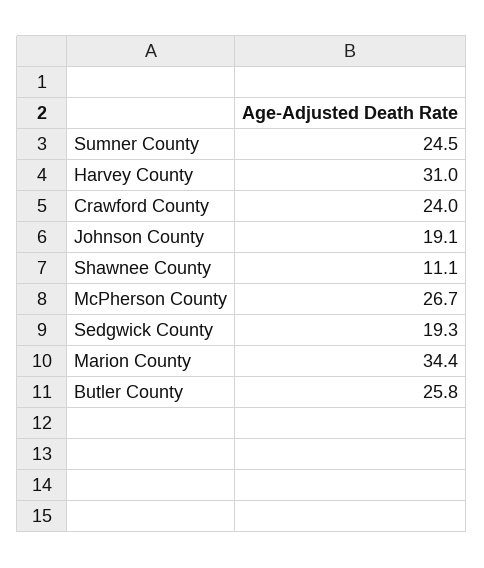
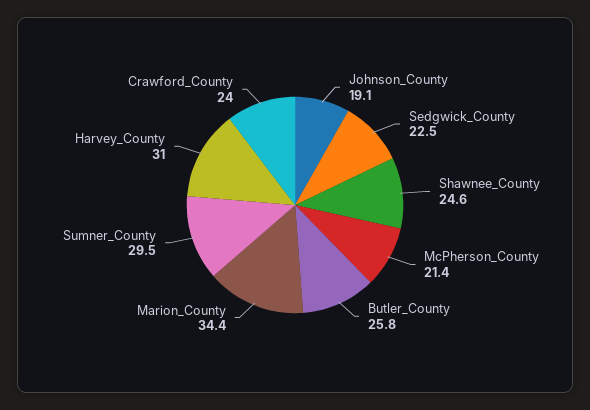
  {
-   "Sumner County": 24.5,
+   "Sumner County": 29.5,
    "Harvey County": 31,
    "Crawford County": 24,
    "Johnson County": 19.1,
-   "Shawnee County": 11.1,
+   "Shawnee County": 24.6,
-   "McPherson County": 26.7,
+   "McPherson County": 21.4,
-   "Sedgwick County": 19.3,
+   "Sedgwick County": 22.5,
    "Marion County": 34.4,
    "Butler County": 25.8
  }

